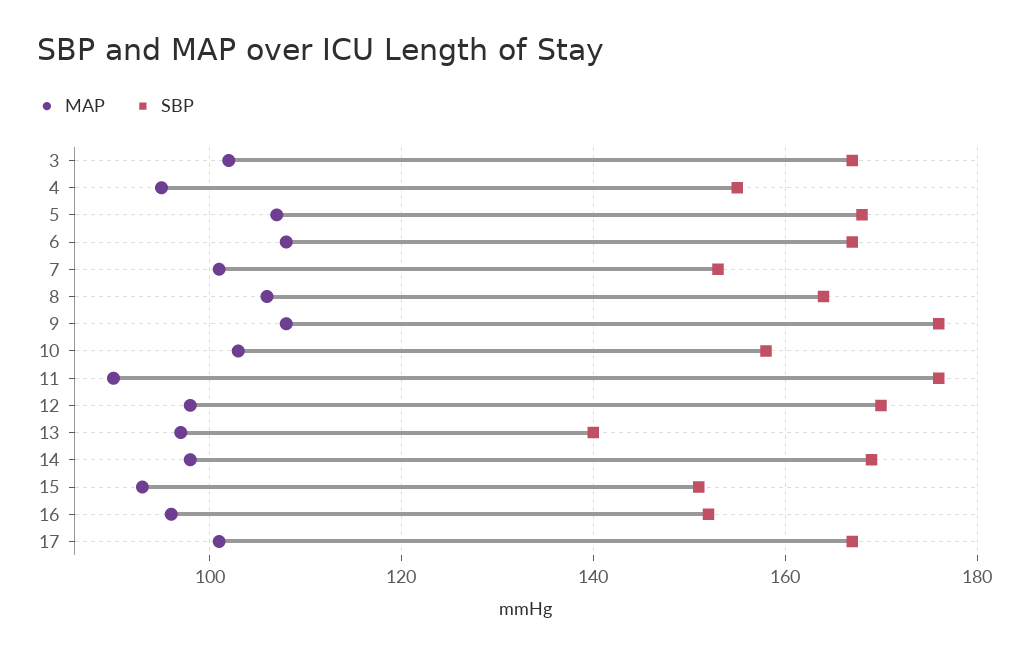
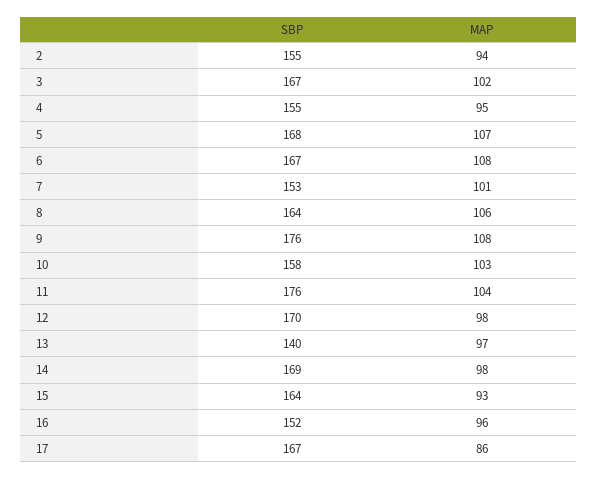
  {
    "MAP": {
      "3": 102,
      "4": 95,
      "5": 107,
      "6": 108,
      "7": 101,
      "8": 106,
      "9": 108,
      "10": 103,
-     "11": 90,
+     "11": 104,
      "12": 98,
      "13": 97,
      "14": 98,
      "15": 93,
      "16": 96,
-     "17": 100
+     "17": 86,
+     "2": 94
    },
    "SBP": {
      "3": 167,
      "4": 155,
      "5": 168,
      "6": 167,
      "7": 153,
      "8": 164,
      "9": 176,
      "10": 158,
      "11": 176,
      "12": 170,
      "13": 140,
      "14": 169,
-     "15": 150,
+     "15": 164,
      "16": 152,
-     "17": 167
+     "17": 167,
+     "2": 155
    }
  }

